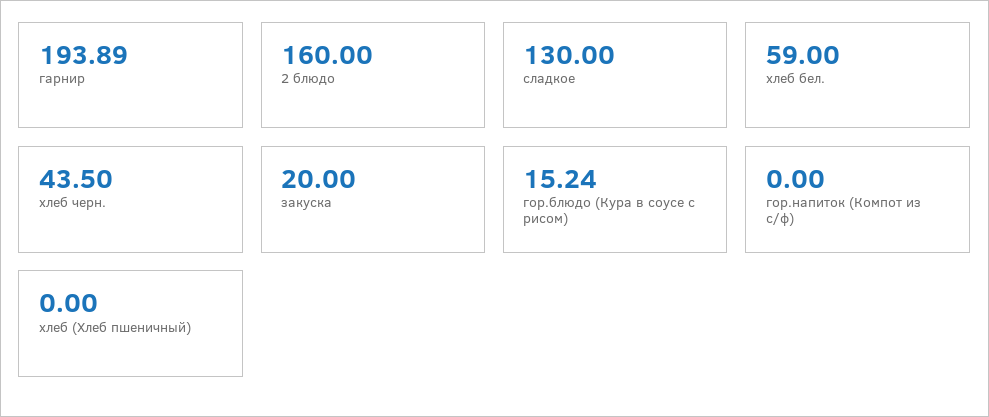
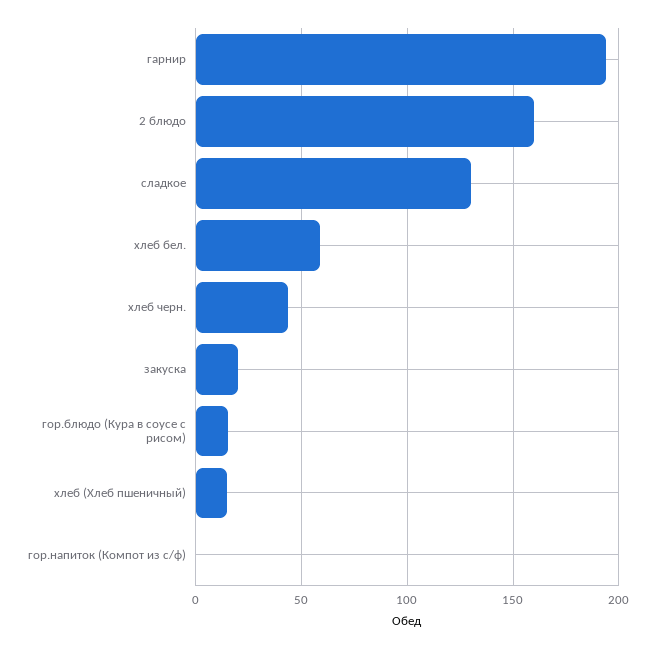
  {
    "гарнир": 193.89,
    "2 блюдо": 160,
    "сладкое": 130,
    "хлеб бел.": 59,
    "хлеб черн.": 43.5,
    "закуска": 20,
    "гор.блюдо (Кура в соусе с рисом)": 15.24,
    "гор.напиток (Компот из с/ф)": 0,
-   "хлеб (Хлеб пшеничный)": 0
+   "хлеб (Хлеб пшеничный)": 15
  }

